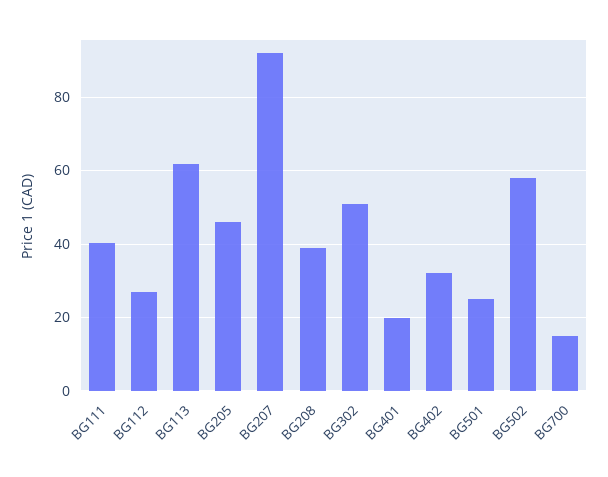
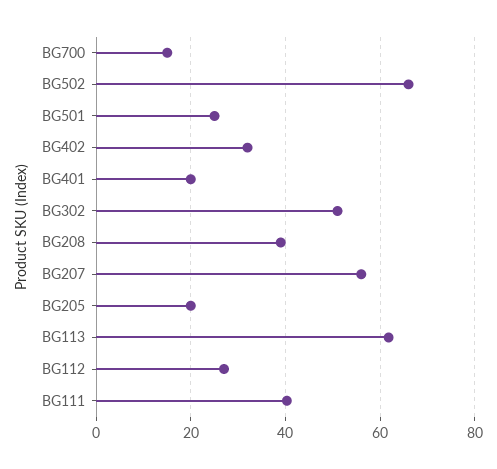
  {
    "BG111": 40,
    "BG112": 26,
    "BG113": 62,
-   "BG205": 46,
+   "BG205": 20,
-   "BG207": 92,
+   "BG207": 56,
    "BG208": 38,
    "BG302": 52,
    "BG401": 20,
    "BG402": 32,
    "BG501": 26,
-   "BG502": 58,
+   "BG502": 66,
    "BG700": 16
  }

